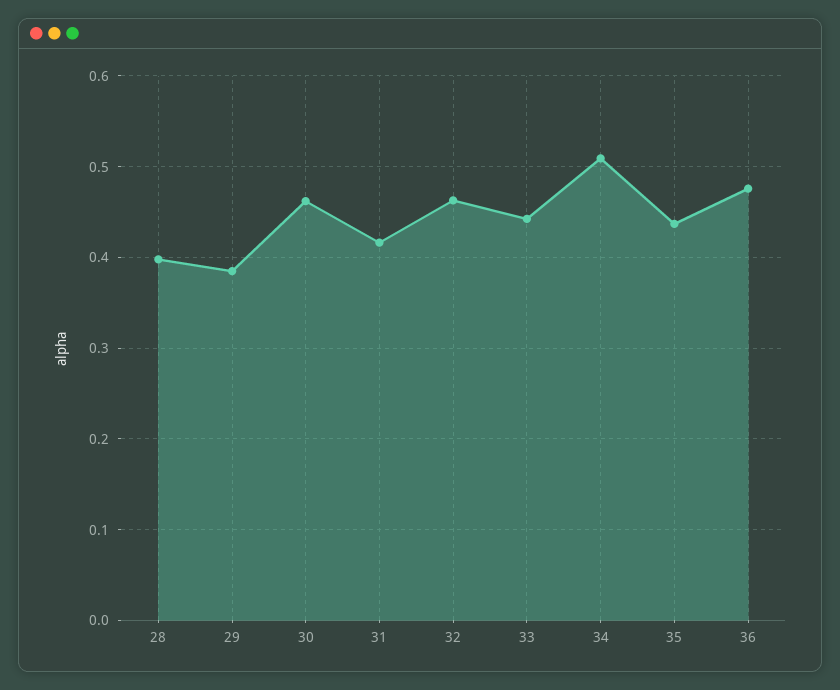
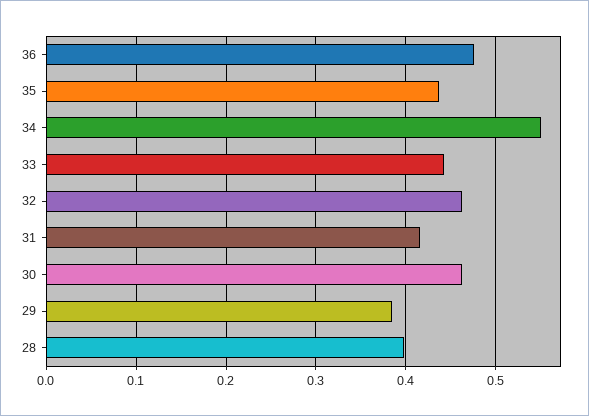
  {
    "28": 0.4,
    "29": 0.38,
    "30": 0.46,
    "31": 0.42,
    "32": 0.46,
    "33": 0.44,
-   "34": 0.51,
+   "34": 0.55,
    "35": 0.44,
    "36": 0.48
  }

